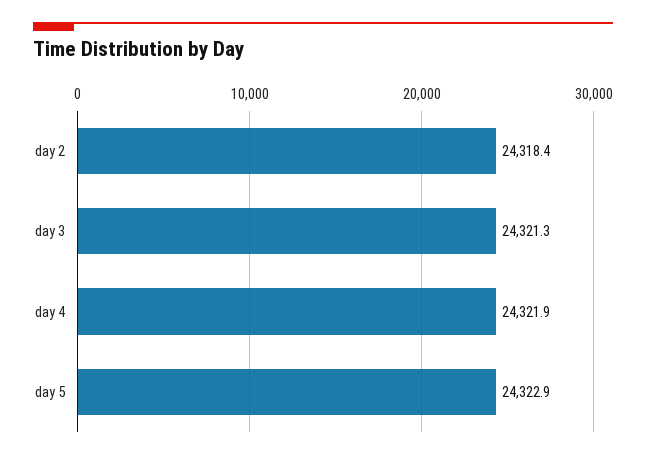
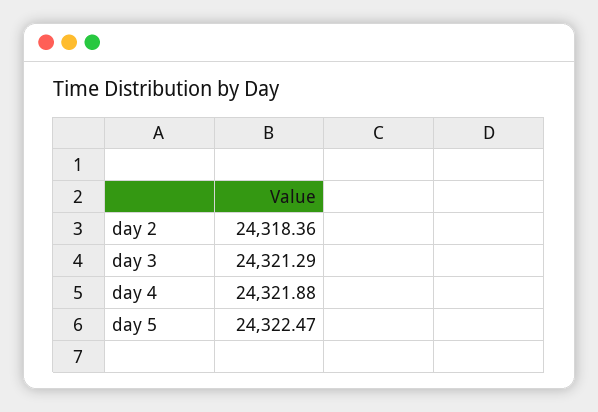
  {
    "day 2": 24318.36,
    "day 3": 24321.29,
    "day 4": 24321.88,
-   "day 5": 24322.9
+   "day 5": 24322.47
  }

